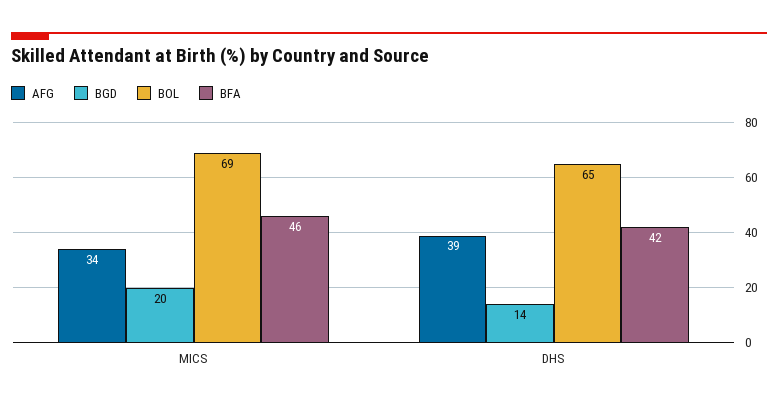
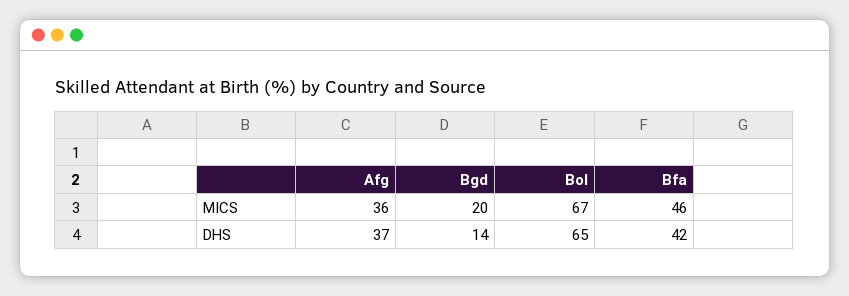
  {
    "AFG": {
-     "MICS": 34,
+     "MICS": 36,
-     "DHS": 39
+     "DHS": 37
    },
    "BGD": {
      "MICS": 20,
      "DHS": 14
    },
    "BOL": {
-     "MICS": 69,
+     "MICS": 67,
      "DHS": 65
    },
    "BFA": {
      "MICS": 46,
      "DHS": 42
    }
  }

